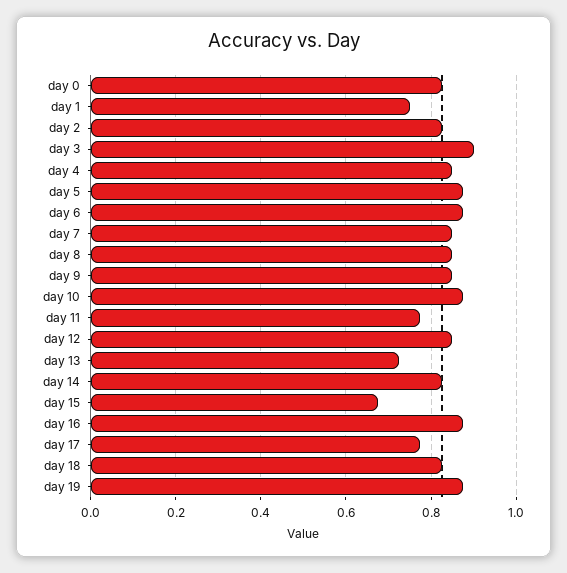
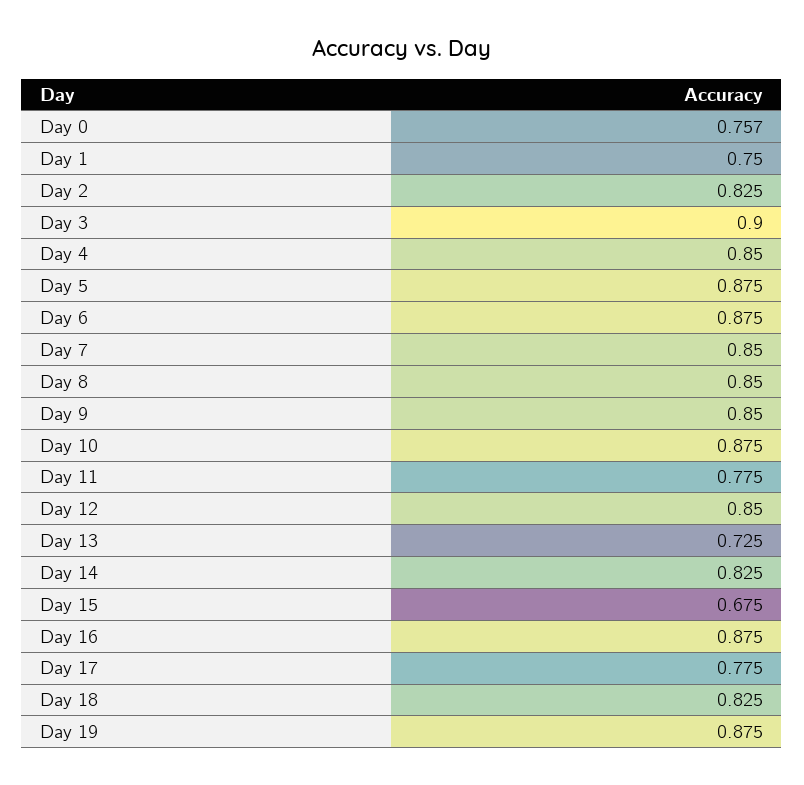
  {
-   "day 0": 0.82,
+   "day 0": 0.757,
    "day 1": 0.75,
    "day 2": 0.825,
    "day 3": 0.9,
    "day 4": 0.85,
    "day 5": 0.875,
    "day 6": 0.875,
    "day 7": 0.85,
    "day 8": 0.85,
    "day 9": 0.85,
    "day 10": 0.875,
    "day 11": 0.775,
    "day 12": 0.85,
    "day 13": 0.725,
    "day 14": 0.825,
    "day 15": 0.675,
    "day 16": 0.875,
    "day 17": 0.775,
    "day 18": 0.825,
    "day 19": 0.875
  }

